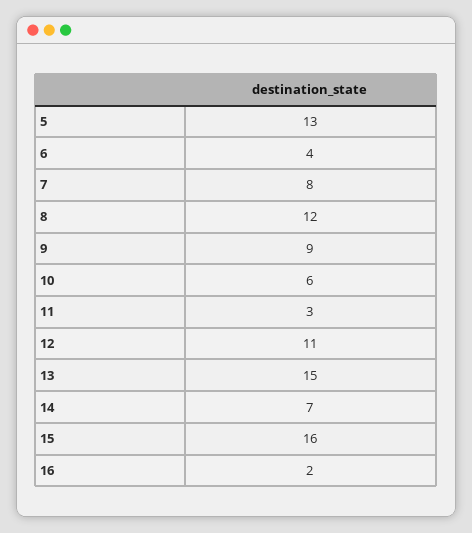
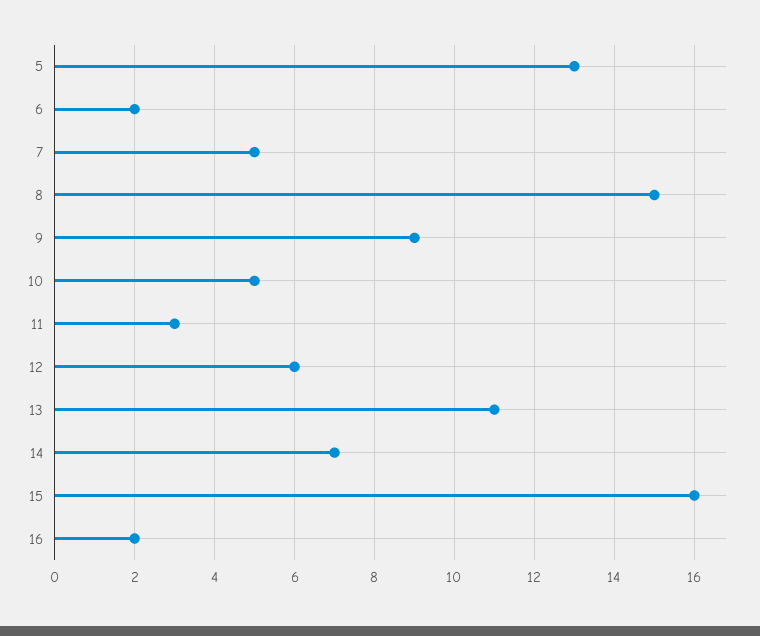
  {
    "5": 13,
-   "6": 4,
+   "6": 2,
-   "7": 8,
+   "7": 5,
-   "8": 12,
+   "8": 15,
    "9": 9,
-   "10": 6,
+   "10": 5,
    "11": 3,
-   "12": 11,
+   "12": 6,
-   "13": 15,
+   "13": 11,
    "14": 7,
    "15": 16,
    "16": 2
  }

